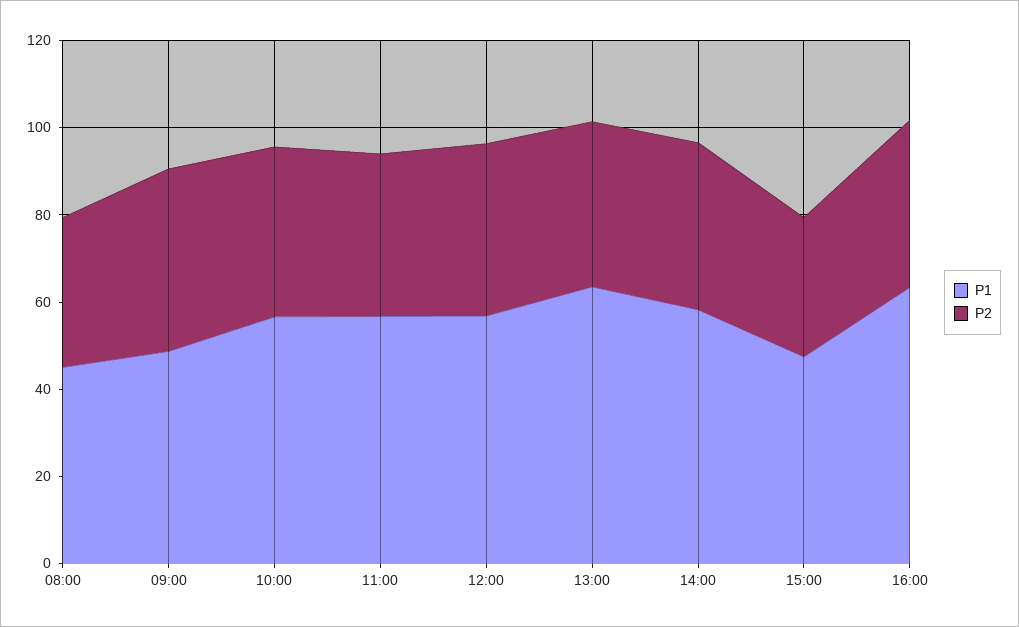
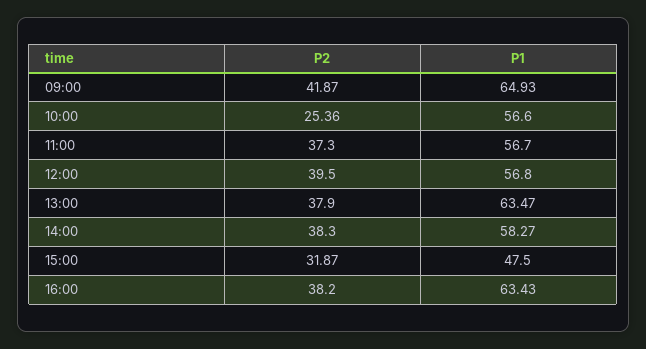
  {
    "P1": {
-     "08:00": 45,
-     "09:00": 50,
+     "09:00": 64.93,
      "10:00": 56.6,
      "11:00": 56.7,
      "12:00": 56.8,
      "13:00": 63.47,
      "14:00": 58.27,
      "15:00": 47.5,
      "16:00": 63.43
    },
    "P2": {
-     "08:00": 35,
      "09:00": 41.87,
-     "10:00": 40,
+     "10:00": 25.36,
      "11:00": 37.3,
      "12:00": 39.5,
      "13:00": 37.9,
      "14:00": 38.3,
      "15:00": 31.87,
      "16:00": 38.2
    }
  }

